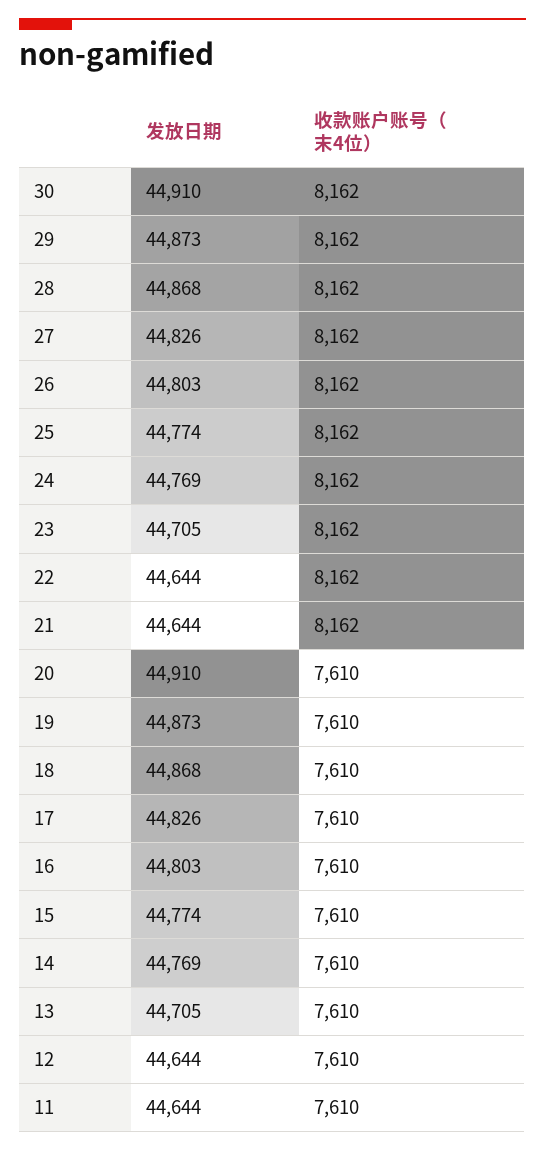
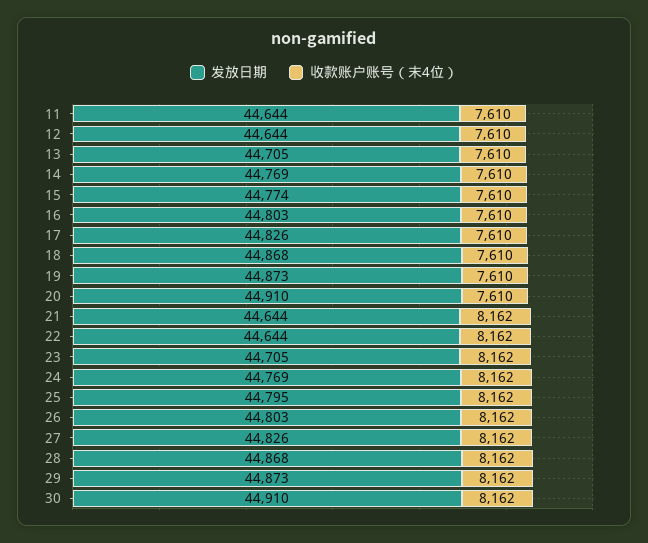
  {
    "发放日期": {
      "30": 44910,
      "29": 44873,
      "28": 44868,
      "27": 44826,
      "26": 44803,
-     "25": 44774,
+     "25": 44795,
      "24": 44769,
      "23": 44705,
      "22": 44644,
      "21": 44644,
      "20": 44910,
      "19": 44873,
      "18": 44868,
      "17": 44826,
      "16": 44803,
      "15": 44774,
      "14": 44769,
      "13": 44705,
      "12": 44644,
      "11": 44644
    },
    "收款账户账号（末4位）": {
      "30": 8162,
      "29": 8162,
      "28": 8162,
      "27": 8162,
      "26": 8162,
      "25": 8162,
      "24": 8162,
      "23": 8162,
      "22": 8162,
      "21": 8162,
      "20": 7610,
      "19": 7610,
      "18": 7610,
      "17": 7610,
      "16": 7610,
      "15": 7610,
      "14": 7610,
      "13": 7610,
      "12": 7610,
      "11": 7610
    }
  }

